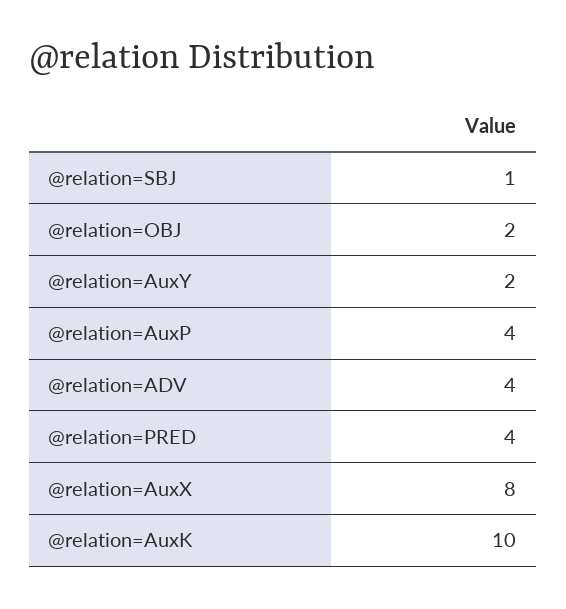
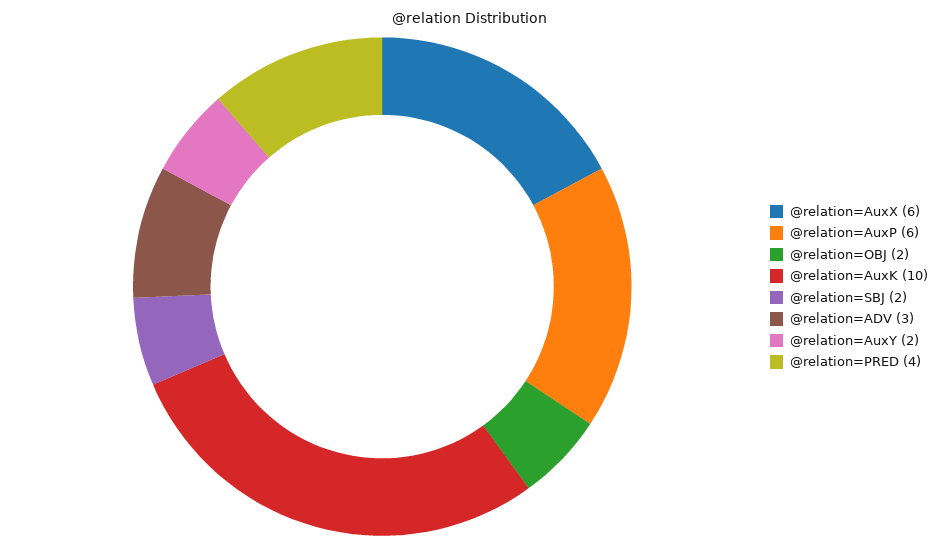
  {
-   "@relation=SBJ": 1,
+   "@relation=SBJ": 2,
    "@relation=OBJ": 2,
    "@relation=AuxY": 2,
-   "@relation=AuxP": 4,
+   "@relation=AuxP": 6,
-   "@relation=ADV": 4,
+   "@relation=ADV": 3,
    "@relation=PRED": 4,
-   "@relation=AuxX": 8,
+   "@relation=AuxX": 6,
    "@relation=AuxK": 10
  }

